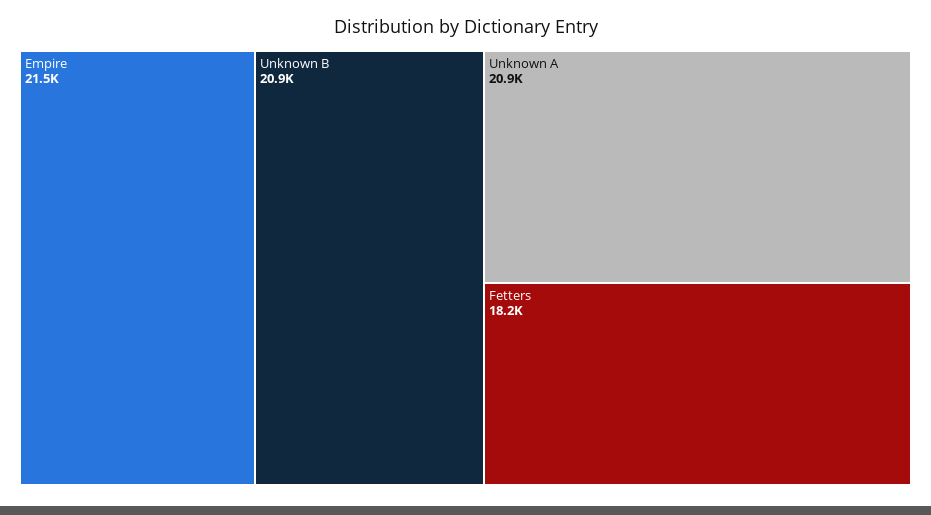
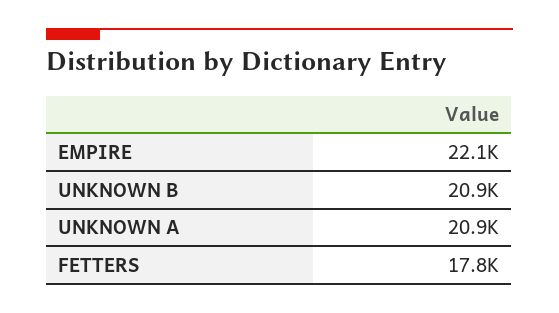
  {
-   "Empire": 21500,
+   "Empire": 22100,
    "Unknown B": 20900,
    "Unknown A": 20900,
-   "Fetters": 18200
+   "Fetters": 17800
  }

